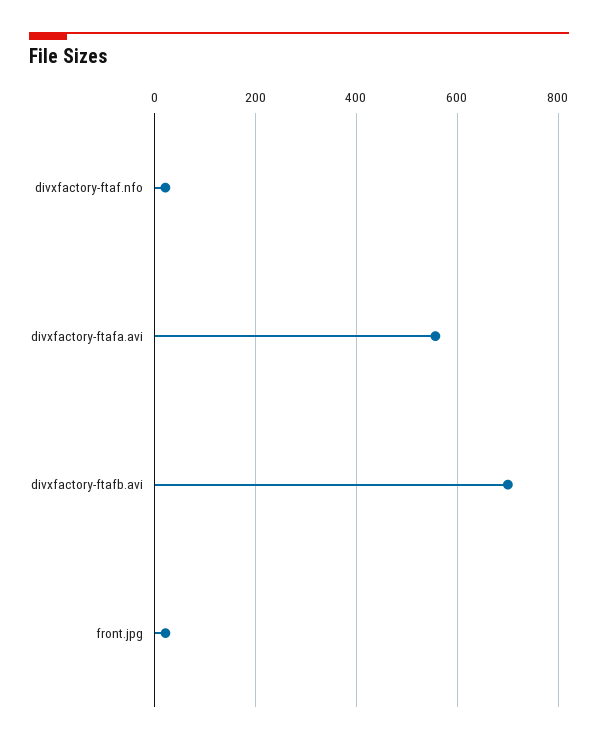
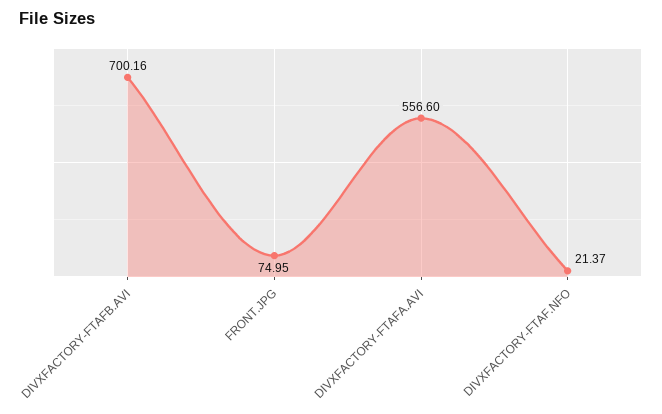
  {
    "divxfactory-ftaf.nfo": 21.37,
    "divxfactory-ftafa.avi": 556.6,
    "divxfactory-ftafb.avi": 700.16,
-   "front.jpg": 20
+   "front.jpg": 74.95
  }

